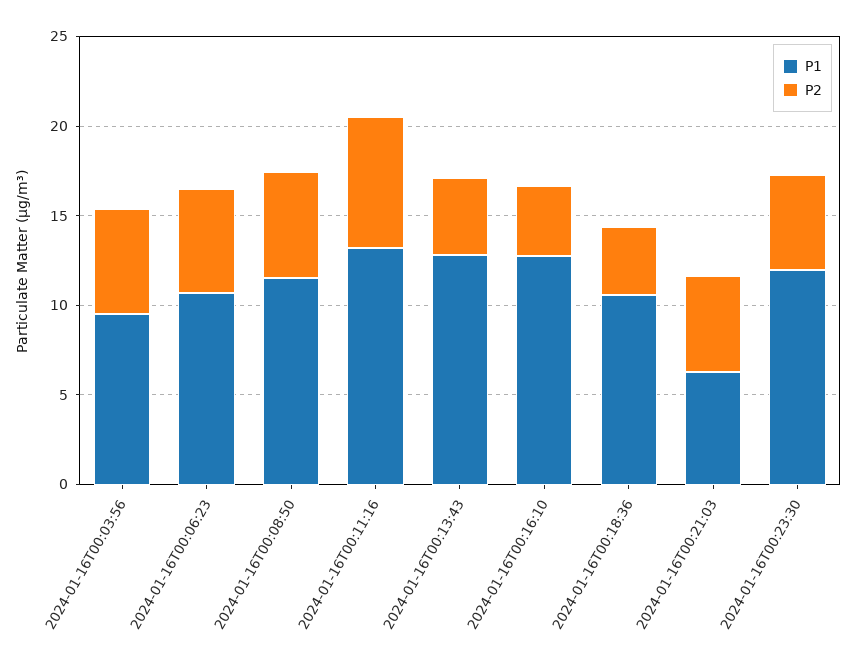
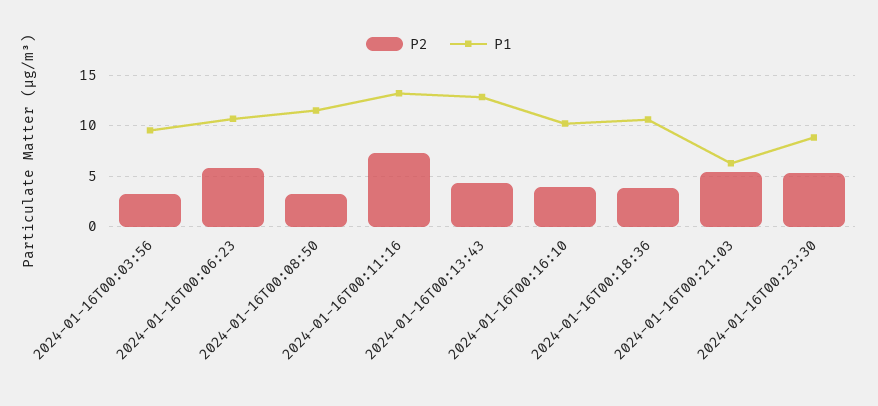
  {
    "P1": {
      "2024-01-16T00:03:56": 10,
      "2024-01-16T00:06:23": 11,
      "2024-01-16T00:08:50": 12,
      "2024-01-16T00:11:16": 13,
      "2024-01-16T00:13:43": 13,
-     "2024-01-16T00:16:10": 13,
+     "2024-01-16T00:16:10": 10,
      "2024-01-16T00:18:36": 11,
      "2024-01-16T00:21:03": 6,
-     "2024-01-16T00:23:30": 12
+     "2024-01-16T00:23:30": 9
    },
    "P2": {
-     "2024-01-16T00:03:56": 6,
+     "2024-01-16T00:03:56": 3,
      "2024-01-16T00:06:23": 6,
-     "2024-01-16T00:08:50": 6,
+     "2024-01-16T00:08:50": 3,
      "2024-01-16T00:11:16": 7,
      "2024-01-16T00:13:43": 4,
      "2024-01-16T00:16:10": 4,
      "2024-01-16T00:18:36": 4,
      "2024-01-16T00:21:03": 5,
      "2024-01-16T00:23:30": 5
    }
  }

